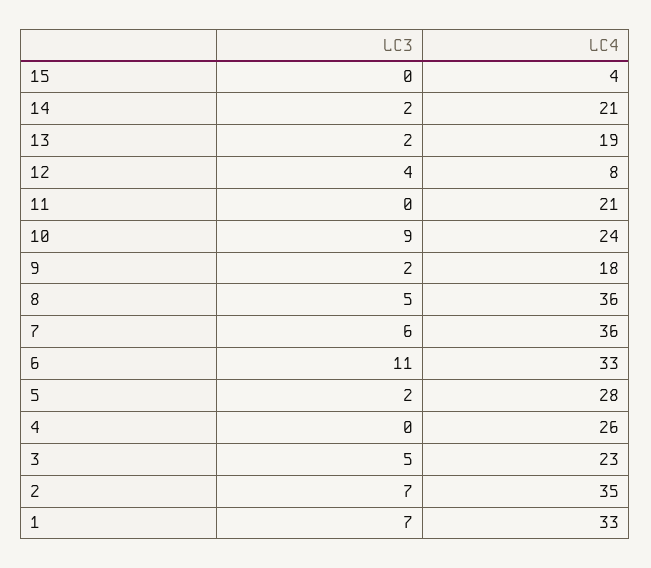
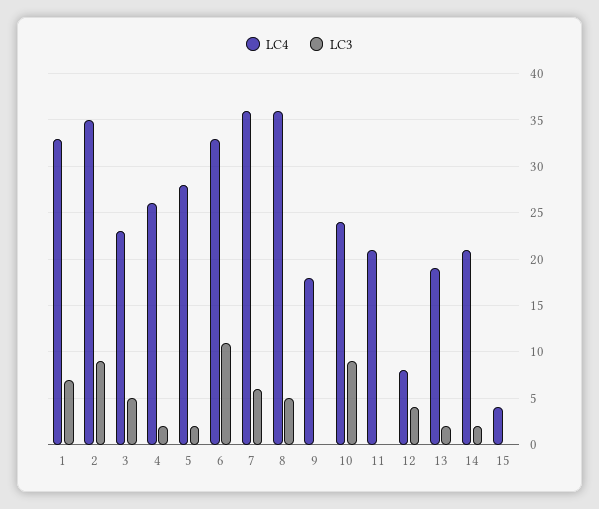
  {
    "LC3": {
      "15": 0,
      "14": 2,
      "13": 2,
      "12": 4,
      "11": 0,
      "10": 9,
-     "9": 2,
+     "9": 0,
      "8": 5,
      "7": 6,
      "6": 11,
      "5": 2,
-     "4": 0,
+     "4": 2,
      "3": 5,
-     "2": 7,
+     "2": 9,
      "1": 7
    },
    "LC4": {
      "15": 4,
      "14": 21,
      "13": 19,
      "12": 8,
      "11": 21,
      "10": 24,
      "9": 18,
      "8": 36,
      "7": 36,
      "6": 33,
      "5": 28,
      "4": 26,
      "3": 23,
      "2": 35,
      "1": 33
    }
  }

